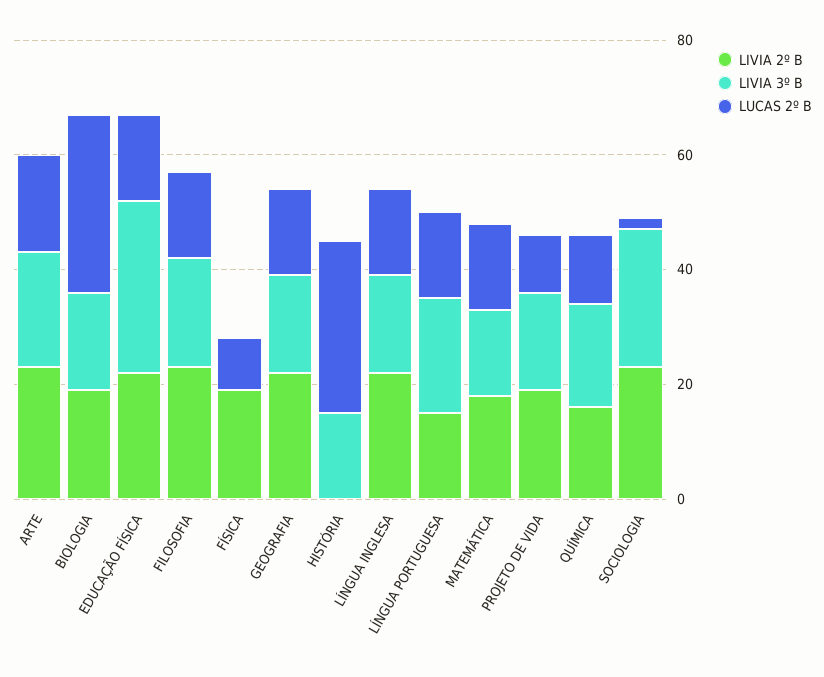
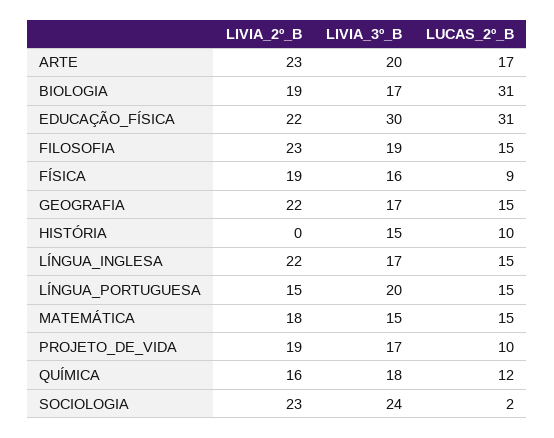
  {
    "LIVIA 2º B": {
      "ARTE": 23,
      "BIOLOGIA": 19,
      "EDUCAÇÃO FÍSICA": 22,
      "FILOSOFIA": 23,
      "FÍSICA": 19,
      "GEOGRAFIA": 22,
      "HISTÓRIA": 0,
      "LÍNGUA INGLESA": 22,
      "LÍNGUA PORTUGUESA": 15,
      "MATEMÁTICA": 18,
      "PROJETO DE VIDA": 19,
      "QUÍMICA": 16,
      "SOCIOLOGIA": 23
    },
    "LIVIA 3º B": {
      "ARTE": 20,
      "BIOLOGIA": 17,
      "EDUCAÇÃO FÍSICA": 30,
      "FILOSOFIA": 19,
-     "FÍSICA": 0,
+     "FÍSICA": 16,
      "GEOGRAFIA": 17,
      "HISTÓRIA": 15,
      "LÍNGUA INGLESA": 17,
      "LÍNGUA PORTUGUESA": 20,
      "MATEMÁTICA": 15,
      "PROJETO DE VIDA": 17,
      "QUÍMICA": 18,
      "SOCIOLOGIA": 24
    },
    "LUCAS 2º B": {
      "ARTE": 17,
      "BIOLOGIA": 31,
-     "EDUCAÇÃO FÍSICA": 15,
+     "EDUCAÇÃO FÍSICA": 31,
      "FILOSOFIA": 15,
      "FÍSICA": 9,
      "GEOGRAFIA": 15,
-     "HISTÓRIA": 30,
+     "HISTÓRIA": 10,
      "LÍNGUA INGLESA": 15,
      "LÍNGUA PORTUGUESA": 15,
      "MATEMÁTICA": 15,
      "PROJETO DE VIDA": 10,
      "QUÍMICA": 12,
      "SOCIOLOGIA": 2
    }
  }

